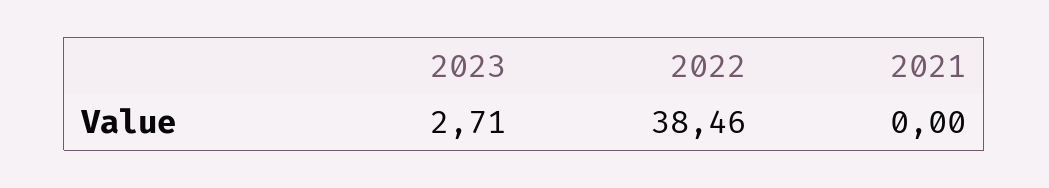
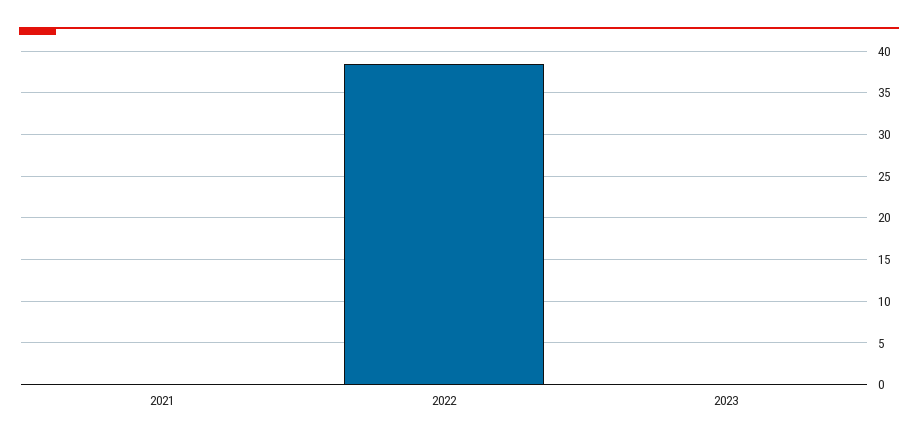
  {
-   "2023": 2.71,
+   "2023": 0,
    "2022": 38.46,
    "2021": 0
  }

